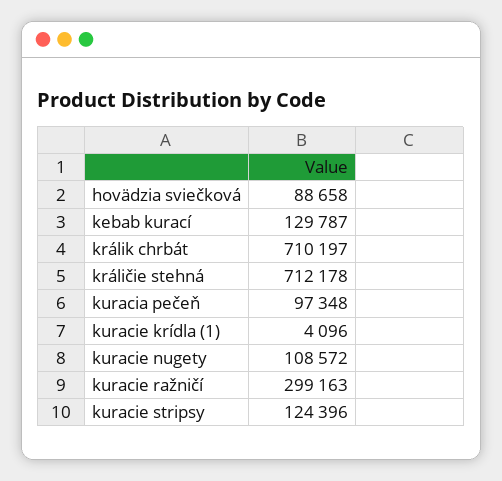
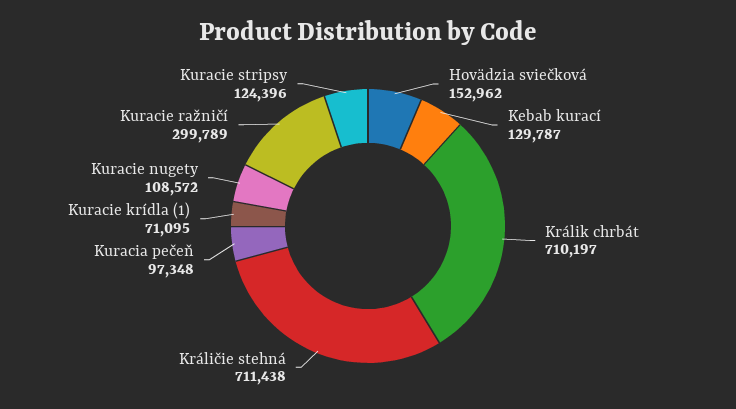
  {
-   "hovädzia sviečková": 88658,
+   "hovädzia sviečková": 152962,
    "kebab kurací": 129787,
    "králik chrbát": 710197,
-   "králičie stehná": 712178,
+   "králičie stehná": 711438,
    "kuracia pečeň": 97348,
-   "kuracie krídla (1)": 4096,
+   "kuracie krídla (1)": 71095,
    "kuracie nugety": 108572,
-   "kuracie ražničí": 299163,
+   "kuracie ražničí": 299789,
    "kuracie stripsy": 124396
  }

